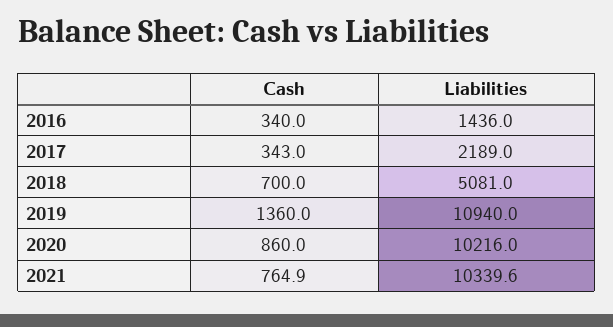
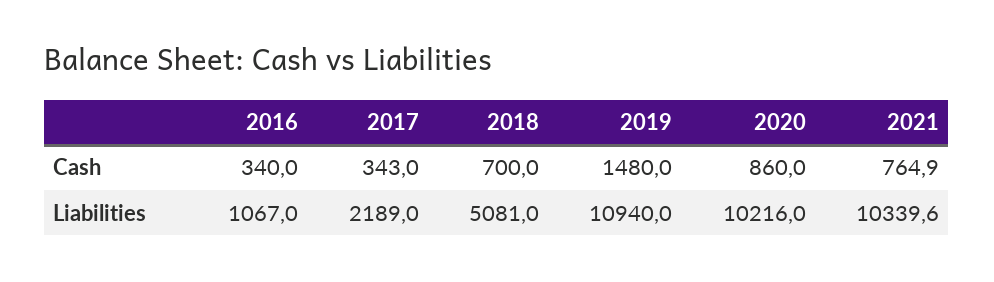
  {
    "Cash": {
      "2016": 340,
      "2017": 343,
      "2018": 700,
-     "2019": 1360,
+     "2019": 1480,
      "2020": 860,
      "2021": 764.9
    },
    "Liabilities": {
-     "2016": 1436,
+     "2016": 1067,
      "2017": 2189,
      "2018": 5081,
      "2019": 10940,
      "2020": 10216,
      "2021": 10339.6
    }
  }

